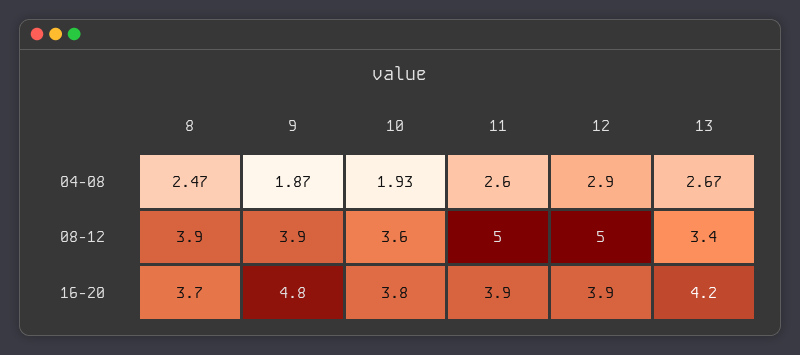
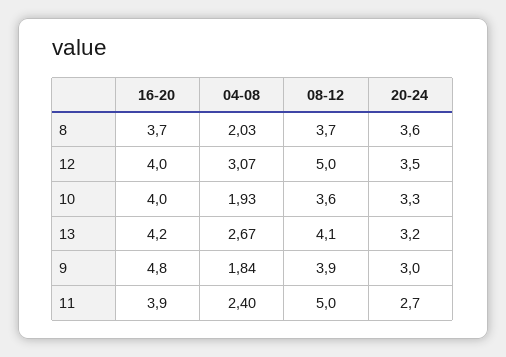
  {
    "8": {
-     "04-08": 2.47,
+     "04-08": 2.03,
-     "08-12": 3.9,
+     "08-12": 3.7,
-     "16-20": 3.7
+     "16-20": 3.7,
+     "20-24": 3.6
    },
    "9": {
-     "04-08": 1.87,
+     "04-08": 1.84,
      "08-12": 3.9,
-     "16-20": 4.8
+     "16-20": 4.8,
+     "20-24": 3
    },
    "10": {
      "04-08": 1.93,
      "08-12": 3.6,
-     "16-20": 3.8
+     "16-20": 4,
+     "20-24": 3.3
    },
    "11": {
-     "04-08": 2.6,
+     "04-08": 2.4,
      "08-12": 5,
-     "16-20": 3.9
+     "16-20": 3.9,
+     "20-24": 2.7
    },
    "12": {
-     "04-08": 2.9,
+     "04-08": 3.07,
      "08-12": 5,
-     "16-20": 3.9
+     "16-20": 4,
+     "20-24": 3.5
    },
    "13": {
      "04-08": 2.67,
-     "08-12": 3.4,
+     "08-12": 4.1,
-     "16-20": 4.2
+     "16-20": 4.2,
+     "20-24": 3.2
    }
  }

